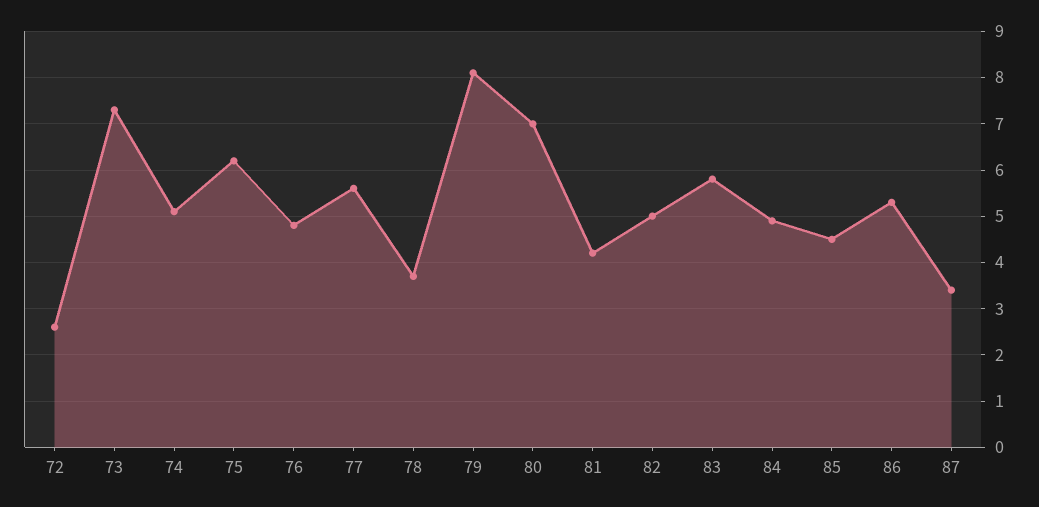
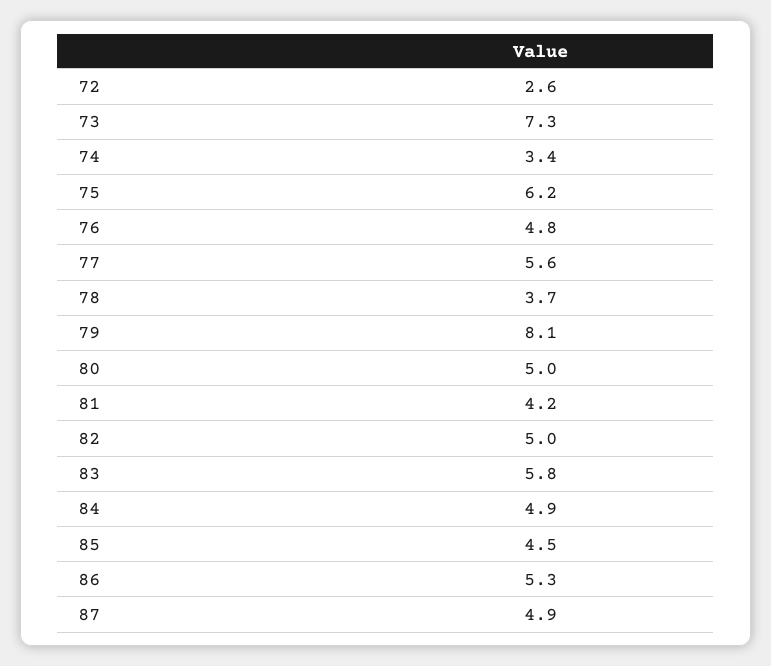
  {
    "72": 2.6,
    "73": 7.3,
-   "74": 5,
+   "74": 3.4,
    "75": 6.2,
    "76": 4.8,
    "77": 5.6,
    "78": 3.7,
    "79": 8.1,
-   "80": 7,
+   "80": 5,
    "81": 4.2,
    "82": 5,
    "83": 5.8,
    "84": 4.9,
    "85": 4.5,
    "86": 5.3,
-   "87": 3.5
+   "87": 4.9
  }

